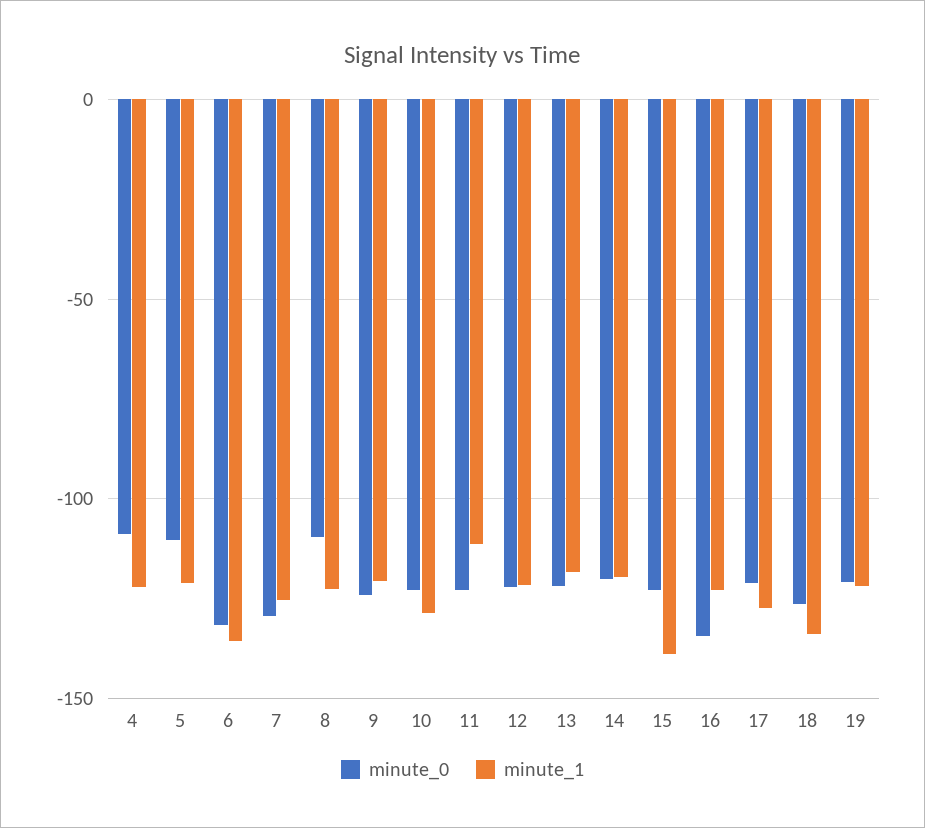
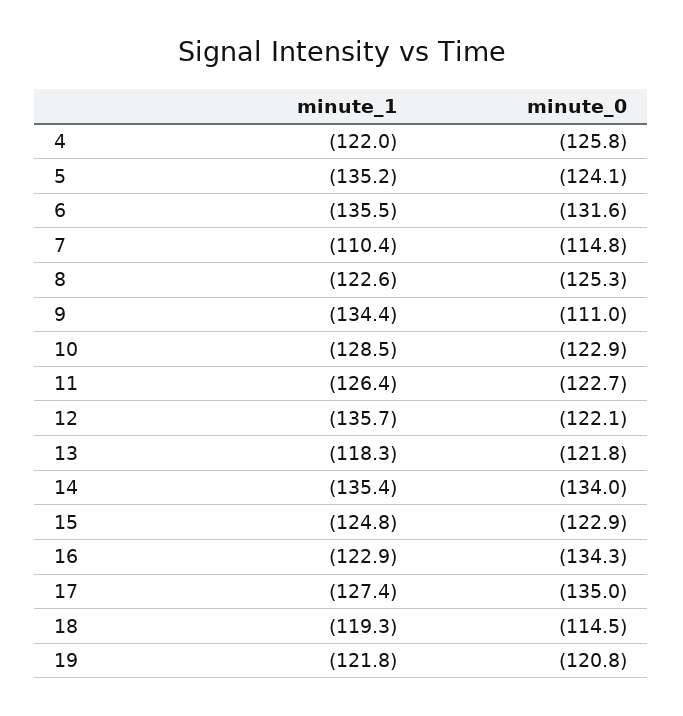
  {
    "minute_0": {
-     "4": -110,
+     "4": -125.8,
-     "5": -110,
+     "5": -124.1,
      "6": -131.6,
-     "7": -130,
+     "7": -114.8,
-     "8": -110,
+     "8": -125.3,
-     "9": -125,
+     "9": -111,
      "10": -122.9,
      "11": -122.7,
      "12": -122.1,
      "13": -121.8,
-     "14": -120,
+     "14": -134,
      "15": -122.9,
      "16": -134.3,
-     "17": -120,
+     "17": -135,
-     "18": -125,
+     "18": -114.5,
      "19": -120.8
    },
    "minute_1": {
      "4": -122,
-     "5": -120,
+     "5": -135.2,
      "6": -135.5,
-     "7": -125,
+     "7": -110.4,
      "8": -122.6,
-     "9": -120,
+     "9": -134.4,
      "10": -128.5,
-     "11": -110,
+     "11": -126.4,
-     "12": -120,
+     "12": -135.7,
      "13": -118.3,
-     "14": -120,
+     "14": -135.4,
-     "15": -140,
+     "15": -124.8,
      "16": -122.9,
      "17": -127.4,
-     "18": -135,
+     "18": -119.3,
      "19": -121.8
    }
  }

